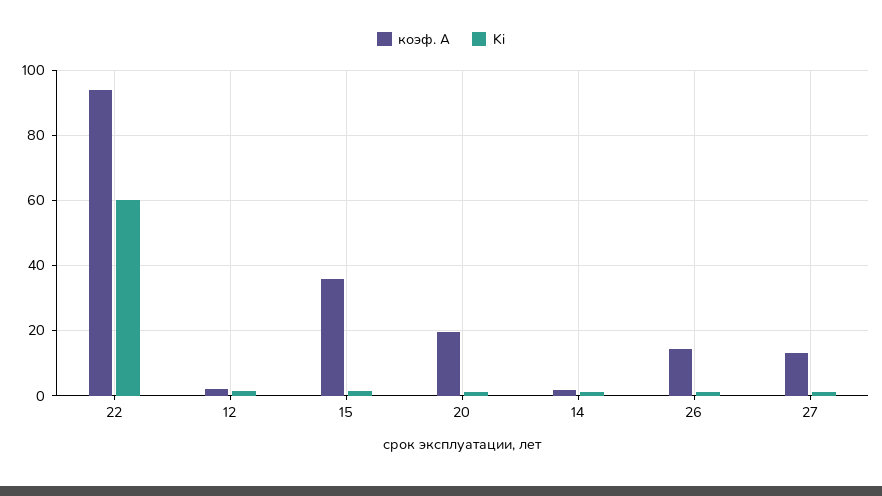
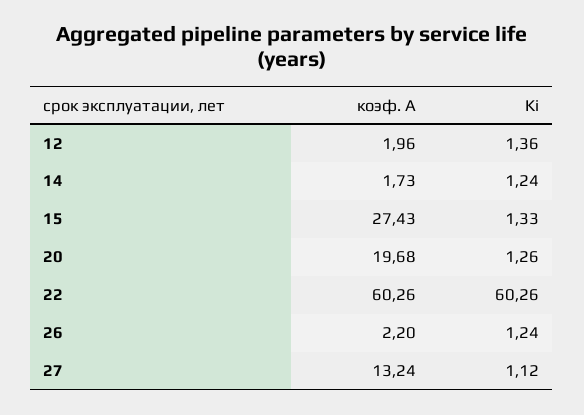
  {
    "коэф. А": {
-     "22": 94,
+     "22": 60.26,
      "12": 1.96,
-     "15": 36,
+     "15": 27.43,
      "20": 19.68,
      "14": 1.73,
-     "26": 14,
+     "26": 2.2,
      "27": 13.24
    },
    "Ki": {
      "22": 60.26,
      "12": 1.36,
      "15": 1.33,
      "20": 1.26,
      "14": 1.24,
      "26": 1.24,
      "27": 1.12
    }
  }

